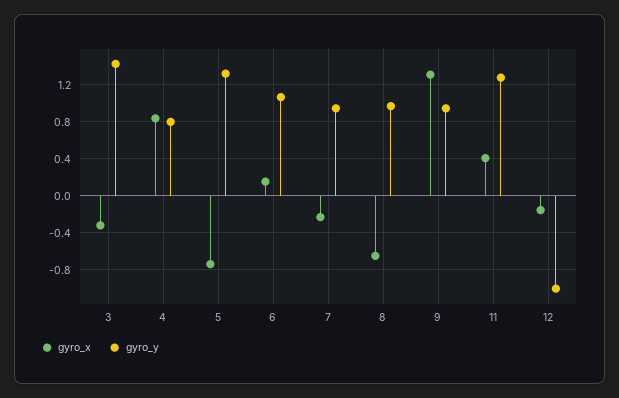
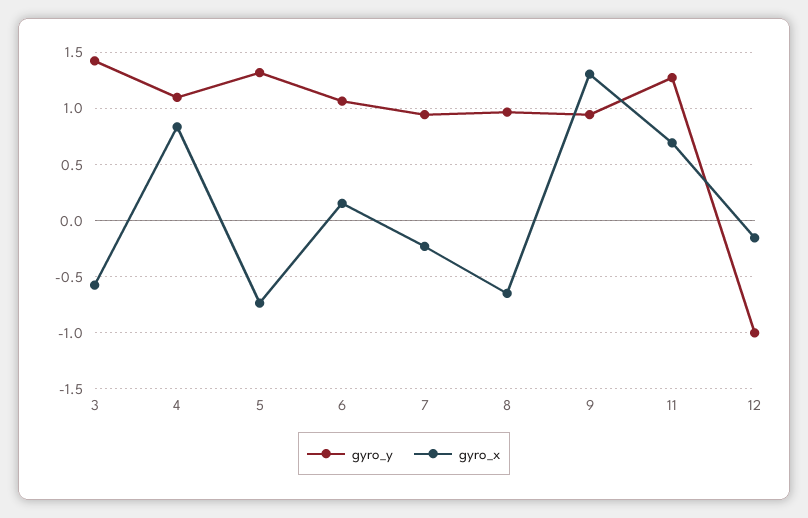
  {
    "gyro_x": {
-     "3": -0.3,
+     "3": -0.6,
      "4": 0.8,
      "5": -0.7,
      "6": 0.2,
      "7": -0.2,
      "8": -0.6,
      "9": 1.3,
-     "11": 0.4,
+     "11": 0.7,
      "12": -0.2
    },
    "gyro_y": {
      "3": 1.4,
-     "4": 0.8,
+     "4": 1.1,
      "5": 1.3,
      "6": 1.1,
      "7": 0.9,
      "8": 1,
      "9": 0.9,
      "11": 1.3,
      "12": -1
    }
  }

